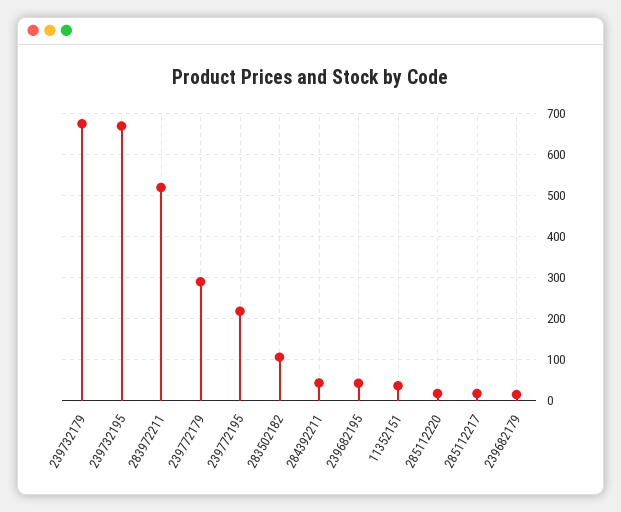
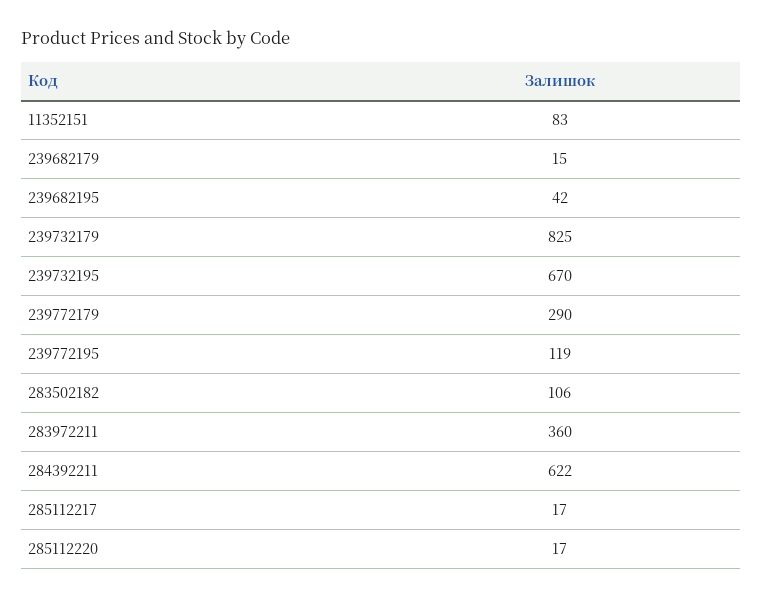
  {
-   "239732179": 680,
+   "239732179": 825,
    "239732195": 670,
-   "283972211": 520,
+   "283972211": 360,
    "239772179": 290,
-   "239772195": 220,
+   "239772195": 119,
    "283502182": 106,
-   "284392211": 40,
+   "284392211": 622,
    "239682195": 42,
-   "11352151": 40,
+   "11352151": 83,
    "285112220": 17,
    "285112217": 17,
    "239682179": 15
  }

